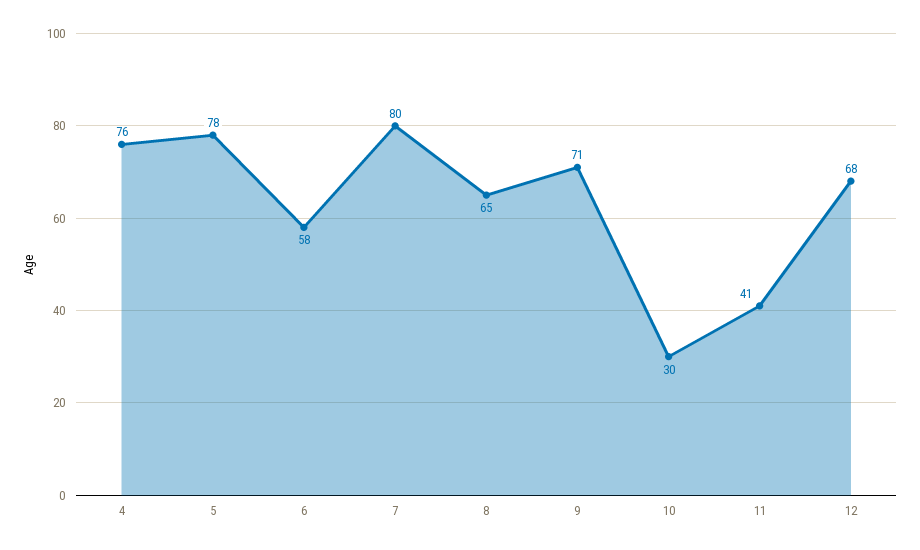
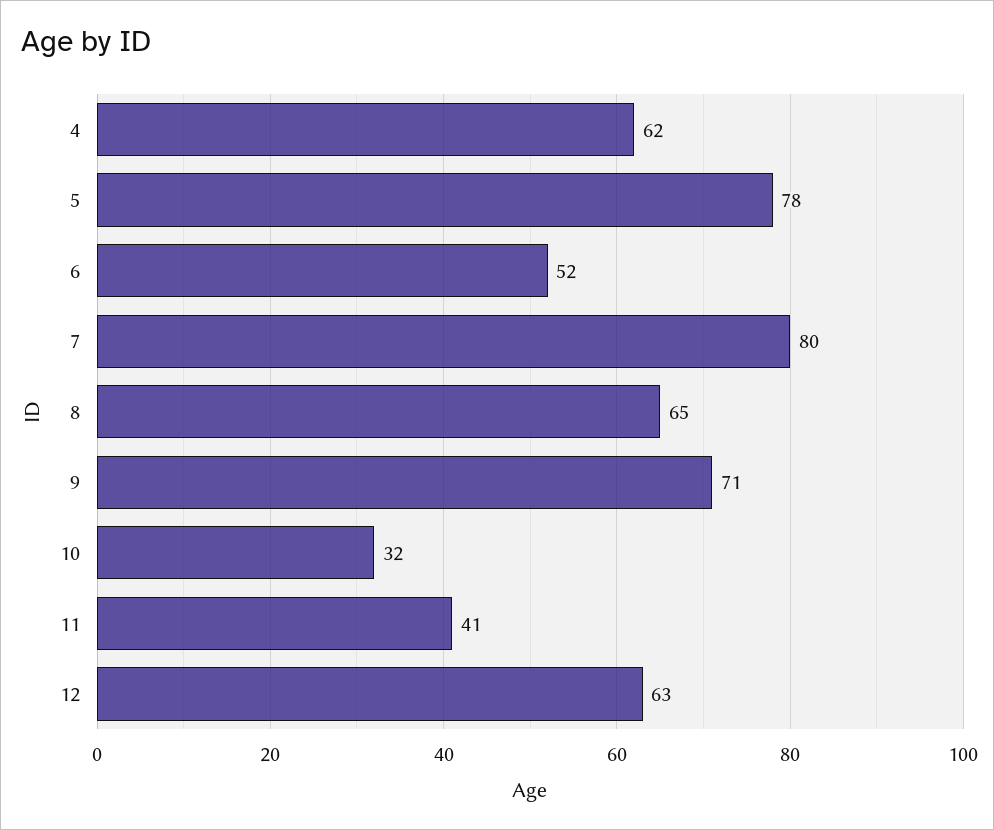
  {
-   "4": 76,
+   "4": 62,
    "5": 78,
-   "6": 58,
+   "6": 52,
    "7": 80,
    "8": 65,
    "9": 71,
-   "10": 30,
+   "10": 32,
    "11": 41,
-   "12": 68
+   "12": 63
  }

